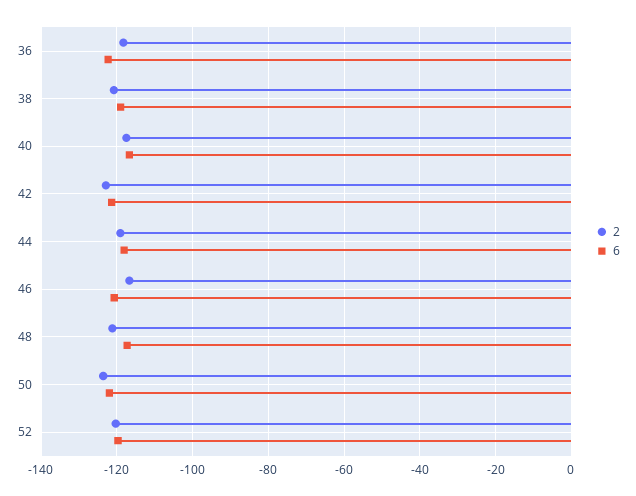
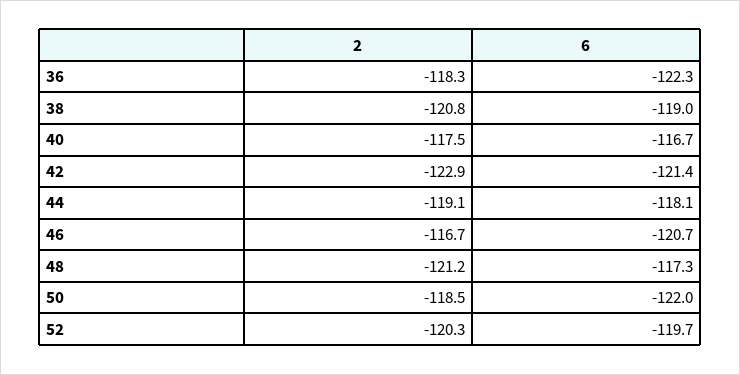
  {
    "2": {
      "36": -118.3,
      "38": -120.8,
      "40": -117.5,
      "42": -122.9,
      "44": -119.1,
      "46": -116.7,
      "48": -121.2,
-     "50": -124,
+     "50": -118.5,
      "52": -120.3
    },
    "6": {
      "36": -122.3,
      "38": -119,
      "40": -116.7,
      "42": -121.4,
      "44": -118.1,
      "46": -120.7,
      "48": -117.3,
      "50": -122,
      "52": -119.7
    }
  }

